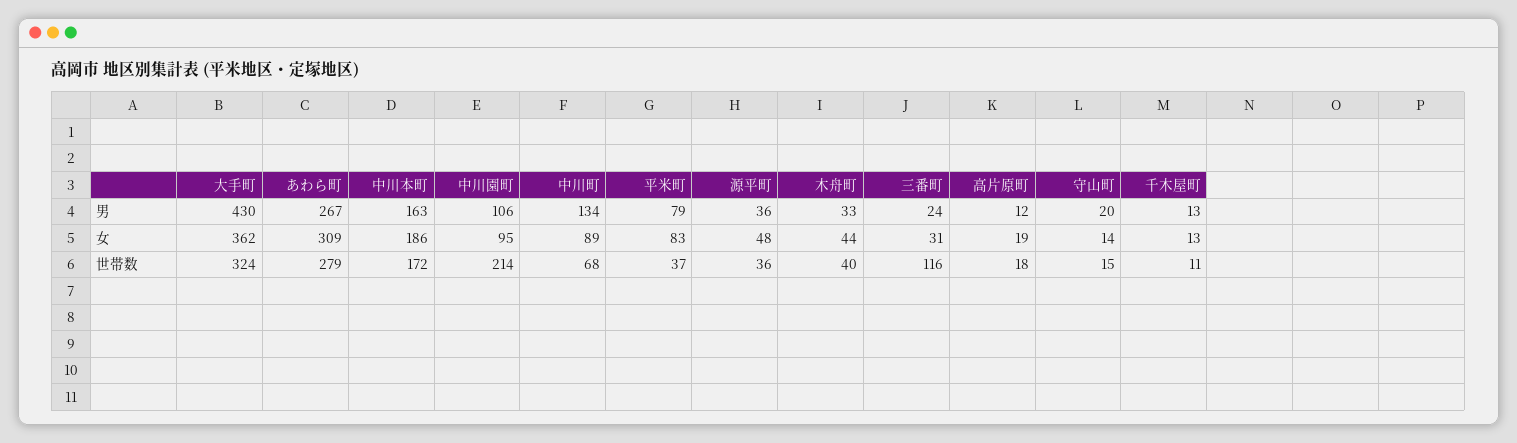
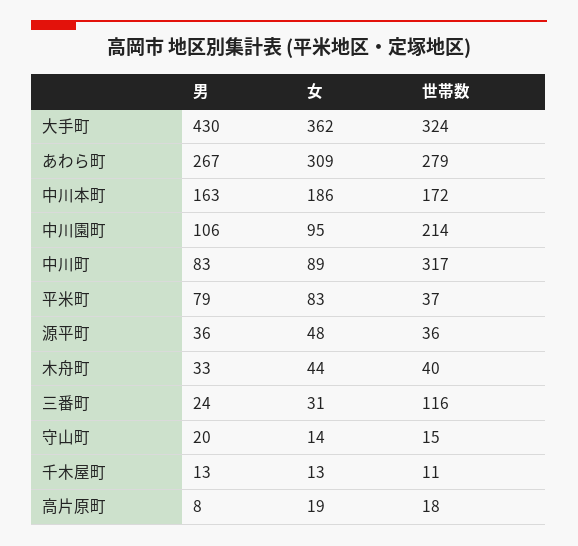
  {
    "大手町": {
      "男": 430,
      "女": 362,
      "世帯数": 324
    },
    "あわら町": {
      "男": 267,
      "女": 309,
      "世帯数": 279
    },
    "中川本町": {
      "男": 163,
      "女": 186,
      "世帯数": 172
    },
    "中川園町": {
      "男": 106,
      "女": 95,
      "世帯数": 214
    },
    "中川町": {
-     "男": 134,
+     "男": 83,
      "女": 89,
-     "世帯数": 68
+     "世帯数": 317
    },
    "平米町": {
      "男": 79,
      "女": 83,
      "世帯数": 37
    },
    "源平町": {
      "男": 36,
      "女": 48,
      "世帯数": 36
    },
    "木舟町": {
      "男": 33,
      "女": 44,
      "世帯数": 40
    },
    "三番町": {
      "男": 24,
      "女": 31,
      "世帯数": 116
    },
    "高片原町": {
-     "男": 12,
+     "男": 8,
      "女": 19,
      "世帯数": 18
    },
    "守山町": {
      "男": 20,
      "女": 14,
      "世帯数": 15
    },
    "千木屋町": {
      "男": 13,
      "女": 13,
      "世帯数": 11
    }
  }

